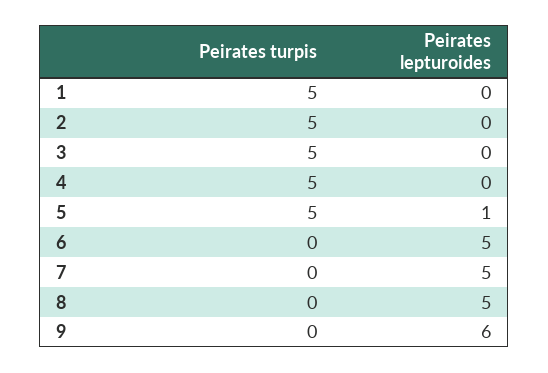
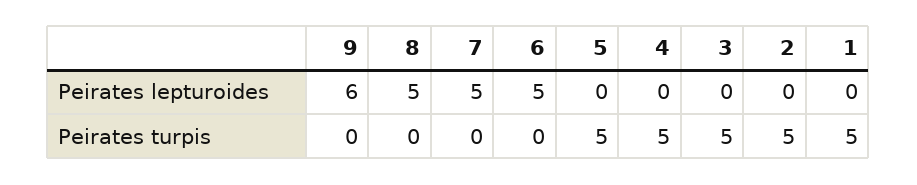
  {
    "Peirates turpis": {
      "1": 5,
      "2": 5,
      "3": 5,
      "4": 5,
      "5": 5,
      "6": 0,
      "7": 0,
      "8": 0,
      "9": 0
    },
    "Peirates lepturoides": {
      "1": 0,
      "2": 0,
      "3": 0,
      "4": 0,
-     "5": 1,
+     "5": 0,
      "6": 5,
      "7": 5,
      "8": 5,
      "9": 6
    }
  }

